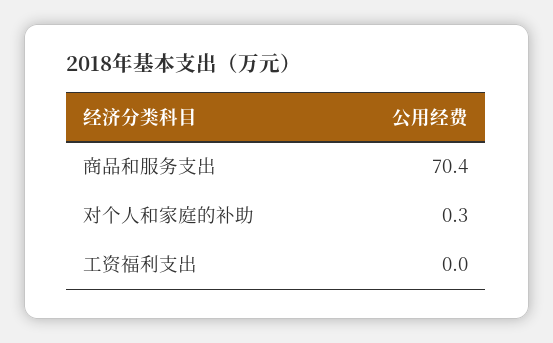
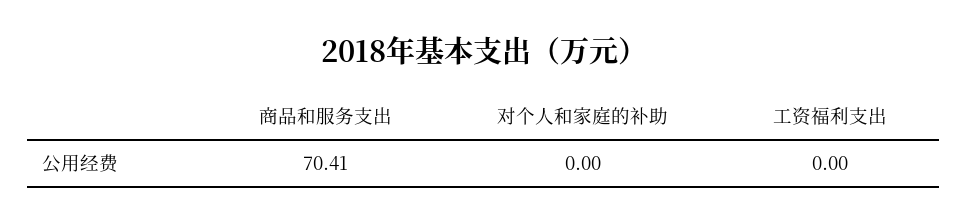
  {
    "商品和服务支出": 70.41,
-   "对个人和家庭的补助": 0.3,
+   "对个人和家庭的补助": 0,
    "工资福利支出": 0
  }

